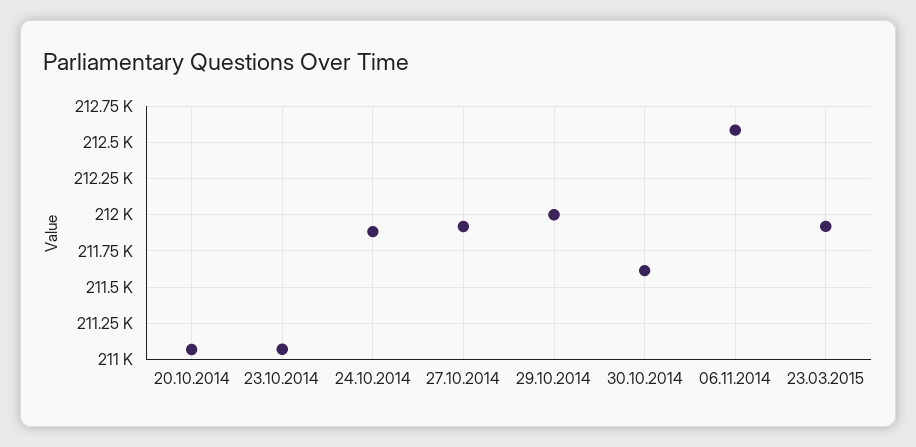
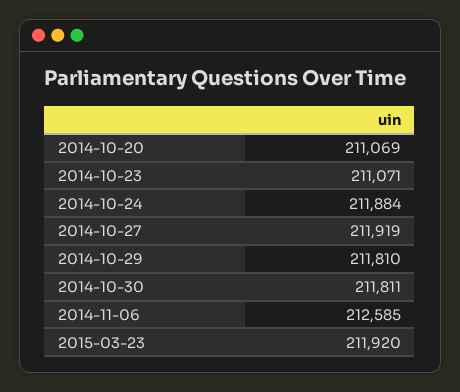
  {
    "20.10.2014": 211069,
    "23.10.2014": 211071,
    "24.10.2014": 211884,
    "27.10.2014": 211919,
-   "29.10.2014": 212000,
+   "29.10.2014": 211810,
-   "30.10.2014": 211600,
+   "30.10.2014": 211811,
    "06.11.2014": 212585,
    "23.03.2015": 211920
  }

